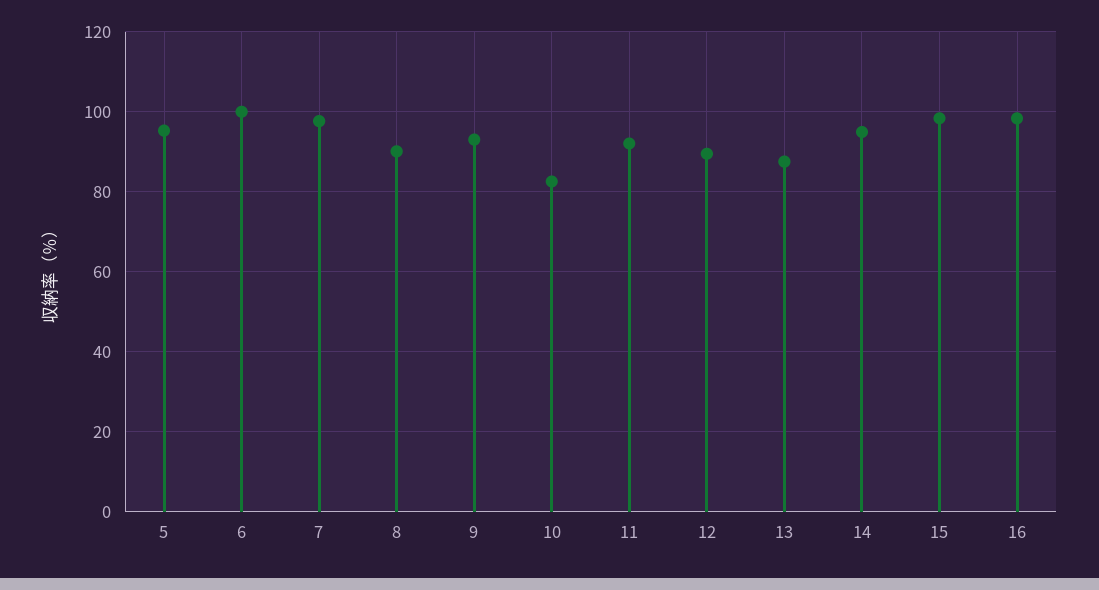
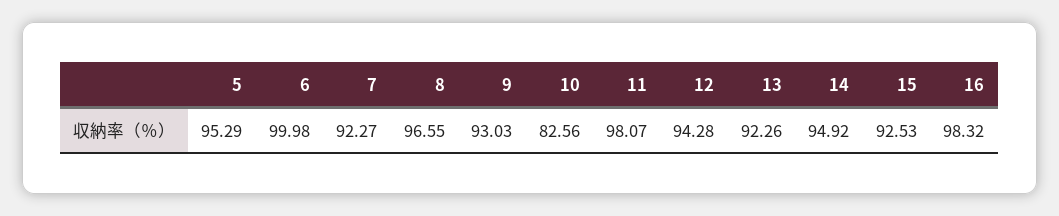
  {
    "5": 95.29,
    "6": 99.98,
-   "7": 98,
+   "7": 92.27,
-   "8": 90,
+   "8": 96.55,
    "9": 93.03,
    "10": 82.56,
-   "11": 92,
+   "11": 98.07,
-   "12": 90,
+   "12": 94.28,
-   "13": 88,
+   "13": 92.26,
    "14": 94.92,
-   "15": 98,
+   "15": 92.53,
    "16": 98.32
  }

